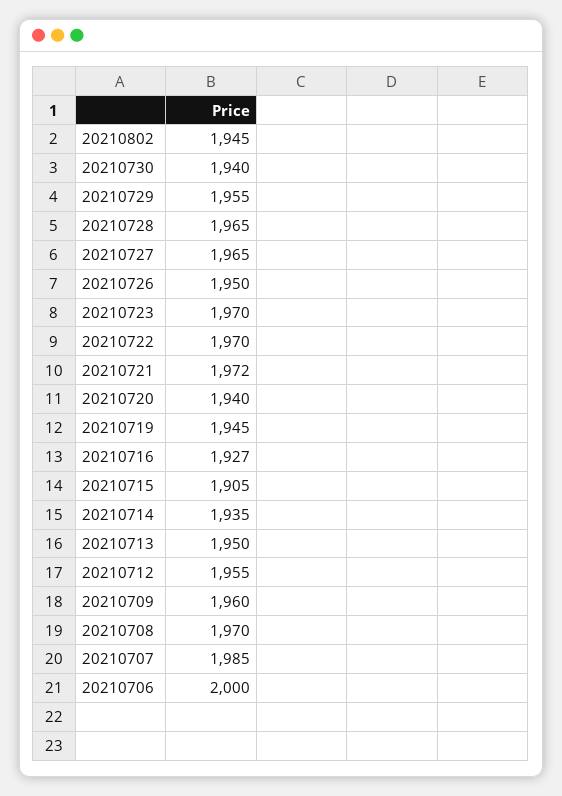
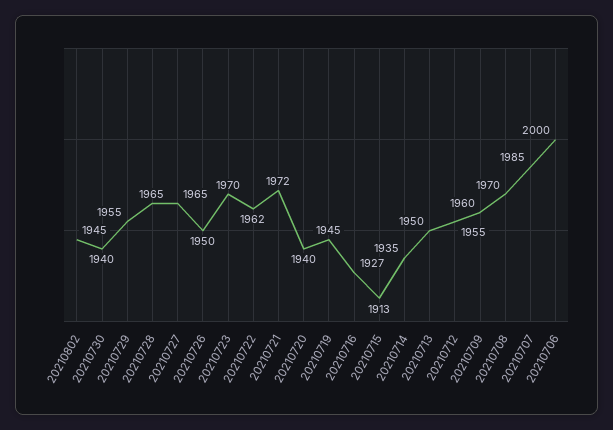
  {
    "20210802": 1945,
    "20210730": 1940,
    "20210729": 1955,
    "20210728": 1965,
    "20210727": 1965,
    "20210726": 1950,
    "20210723": 1970,
-   "20210722": 1970,
+   "20210722": 1962,
    "20210721": 1972,
    "20210720": 1940,
    "20210719": 1945,
    "20210716": 1927,
-   "20210715": 1905,
+   "20210715": 1913,
    "20210714": 1935,
    "20210713": 1950,
    "20210712": 1955,
    "20210709": 1960,
    "20210708": 1970,
    "20210707": 1985,
    "20210706": 2000
  }

